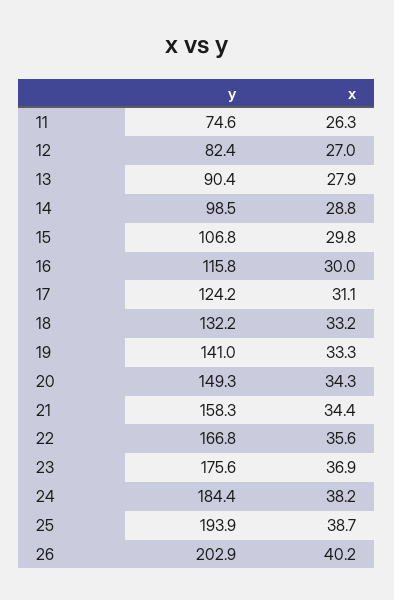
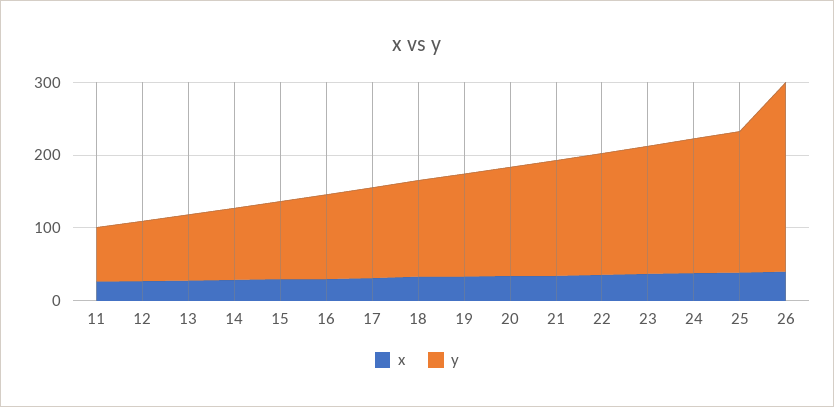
  {
    "y": {
      "11": 74.6,
      "12": 82.4,
      "13": 90.4,
      "14": 98.5,
      "15": 106.8,
      "16": 115.8,
      "17": 124.2,
      "18": 132.2,
      "19": 141,
      "20": 149.3,
      "21": 158.3,
      "22": 166.8,
      "23": 175.6,
      "24": 184.4,
      "25": 193.9,
-     "26": 202.9
+     "26": 260
    },
    "x": {
      "11": 26.3,
      "12": 27,
      "13": 27.9,
      "14": 28.8,
      "15": 29.8,
      "16": 30,
      "17": 31.1,
      "18": 33.2,
      "19": 33.3,
      "20": 34.3,
      "21": 34.4,
      "22": 35.6,
      "23": 36.9,
      "24": 38.2,
      "25": 38.7,
      "26": 40.2
    }
  }

